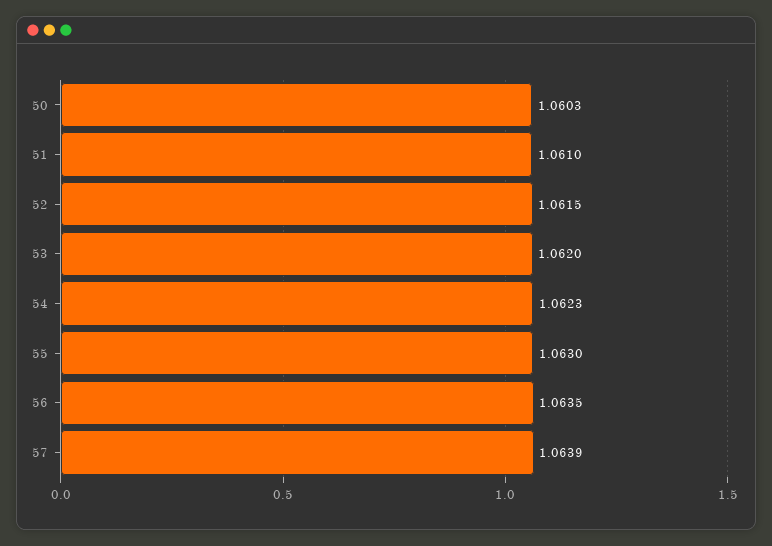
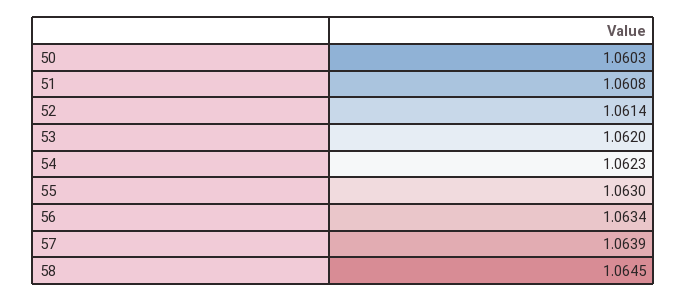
  {
    "50": 1.0603,
-   "51": 1.061,
+   "51": 1.0608,
-   "52": 1.0615,
+   "52": 1.0614,
    "53": 1.062,
    "54": 1.0623,
    "55": 1.063,
-   "56": 1.0635,
+   "56": 1.0634,
-   "57": 1.0639
+   "57": 1.0639,
+   "58": 1.0645
  }

